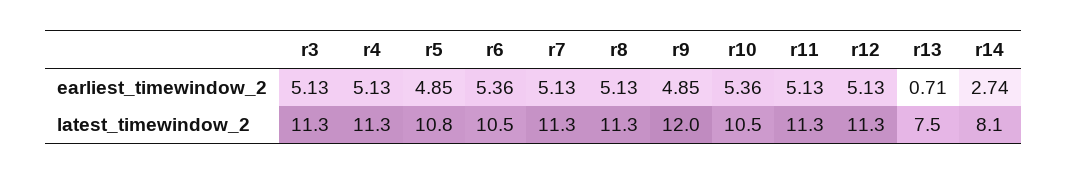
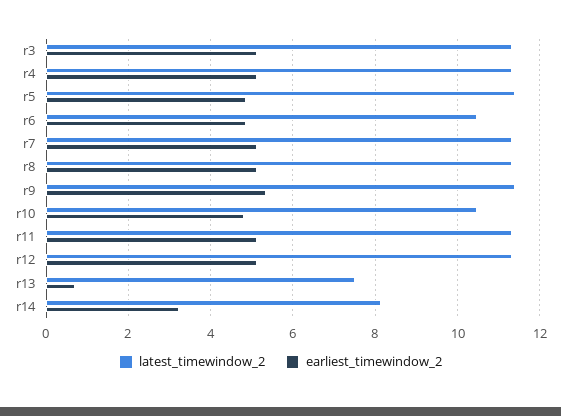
  {
    "earliest_timewindow_2": {
      "r3": 5.13,
      "r4": 5.13,
      "r5": 4.85,
-     "r6": 5.36,
+     "r6": 4.8,
      "r7": 5.13,
      "r8": 5.13,
-     "r9": 4.85,
+     "r9": 5.4,
-     "r10": 5.36,
+     "r10": 4.8,
      "r11": 5.13,
      "r12": 5.13,
      "r13": 0.71,
-     "r14": 2.74
+     "r14": 3.2
    },
    "latest_timewindow_2": {
      "r3": 11.3,
      "r4": 11.3,
-     "r5": 10.8,
+     "r5": 11.4,
      "r6": 10.5,
      "r7": 11.3,
      "r8": 11.3,
-     "r9": 12,
+     "r9": 11.4,
      "r10": 10.5,
      "r11": 11.3,
      "r12": 11.3,
      "r13": 7.5,
      "r14": 8.1
    }
  }

